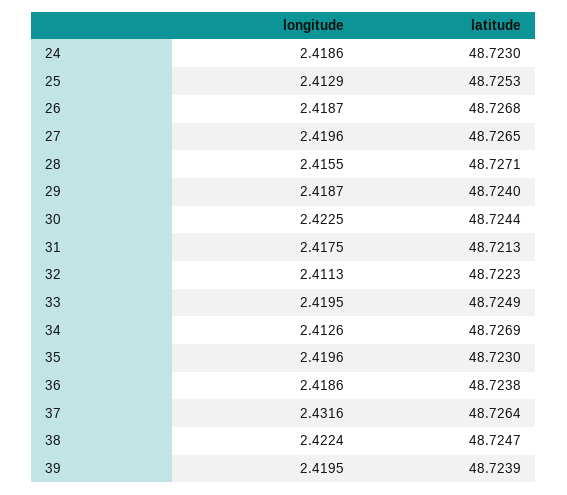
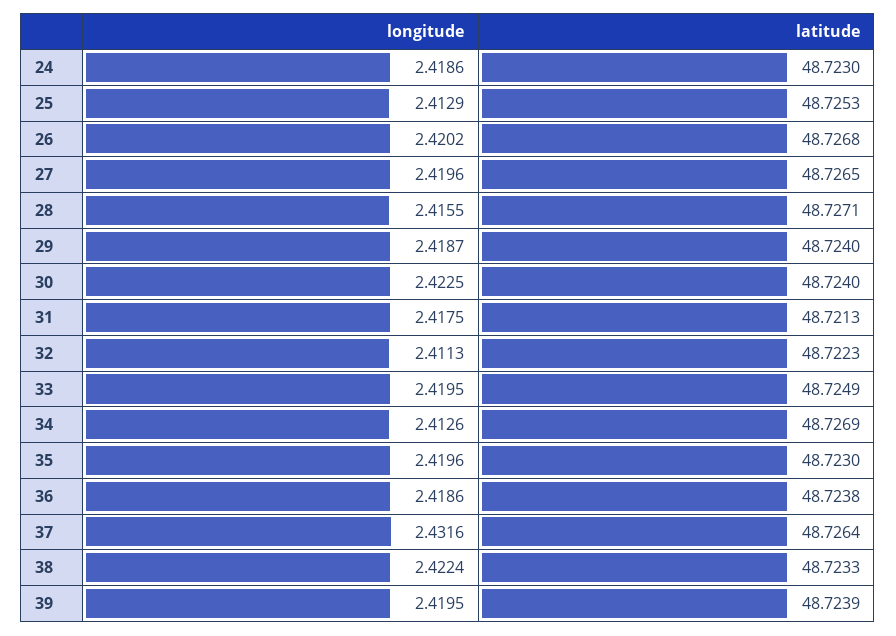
  {
    "longitude": {
      "24": 2.4186,
      "25": 2.4129,
-     "26": 2.4187,
+     "26": 2.4202,
      "27": 2.4196,
      "28": 2.4155,
      "29": 2.4187,
      "30": 2.4225,
      "31": 2.4175,
      "32": 2.4113,
      "33": 2.4195,
      "34": 2.4126,
      "35": 2.4196,
      "36": 2.4186,
      "37": 2.4316,
      "38": 2.4224,
      "39": 2.4195
    },
    "latitude": {
      "24": 48.723,
      "25": 48.7253,
      "26": 48.7268,
      "27": 48.7265,
      "28": 48.7271,
      "29": 48.724,
-     "30": 48.7244,
+     "30": 48.724,
      "31": 48.7213,
      "32": 48.7223,
      "33": 48.7249,
      "34": 48.7269,
      "35": 48.723,
      "36": 48.7238,
      "37": 48.7264,
-     "38": 48.7247,
+     "38": 48.7233,
      "39": 48.7239
    }
  }

